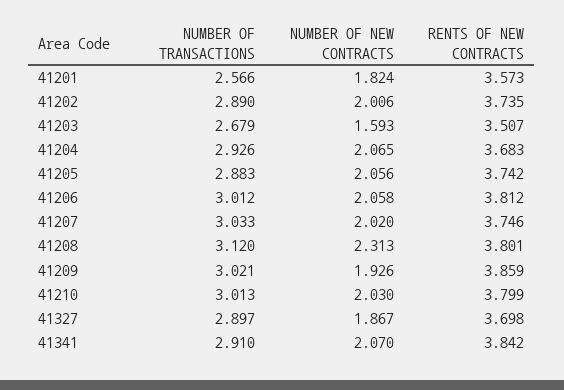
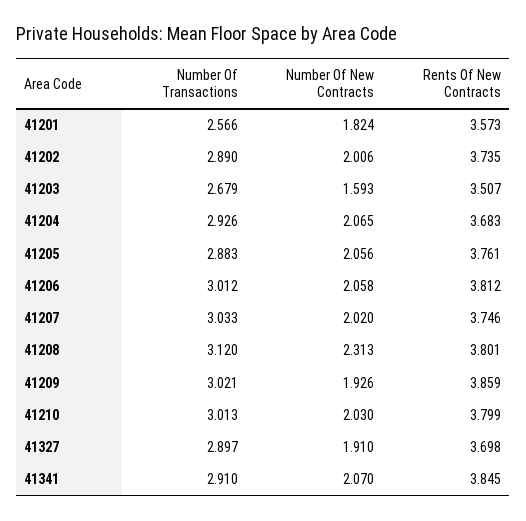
  {
    "NUMBER OF TRANSACTIONS": {
      "41201": 2.566,
      "41202": 2.89,
      "41203": 2.679,
      "41204": 2.926,
      "41205": 2.883,
      "41206": 3.012,
      "41207": 3.033,
      "41208": 3.12,
      "41209": 3.021,
      "41210": 3.013,
      "41327": 2.897,
      "41341": 2.91
    },
    "NUMBER OF NEW CONTRACTS": {
      "41201": 1.824,
      "41202": 2.006,
      "41203": 1.593,
      "41204": 2.065,
      "41205": 2.056,
      "41206": 2.058,
      "41207": 2.02,
      "41208": 2.313,
      "41209": 1.926,
      "41210": 2.03,
-     "41327": 1.867,
+     "41327": 1.91,
      "41341": 2.07
    },
    "RENTS OF NEW CONTRACTS": {
      "41201": 3.573,
      "41202": 3.735,
      "41203": 3.507,
      "41204": 3.683,
-     "41205": 3.742,
+     "41205": 3.761,
      "41206": 3.812,
      "41207": 3.746,
      "41208": 3.801,
      "41209": 3.859,
      "41210": 3.799,
      "41327": 3.698,
-     "41341": 3.842
+     "41341": 3.845
    }
  }

